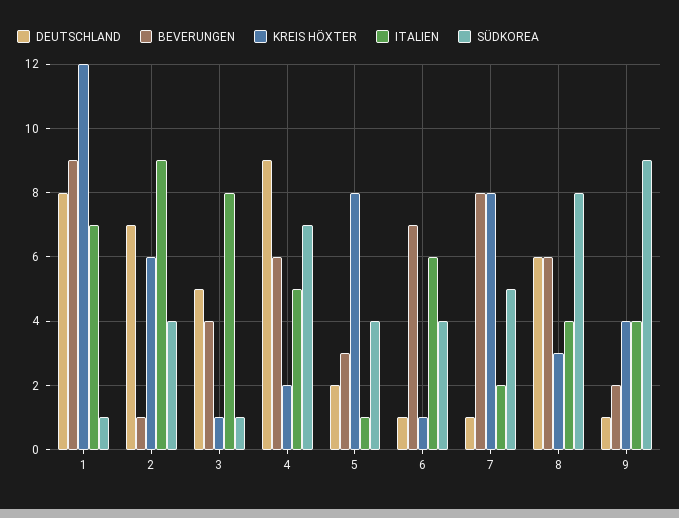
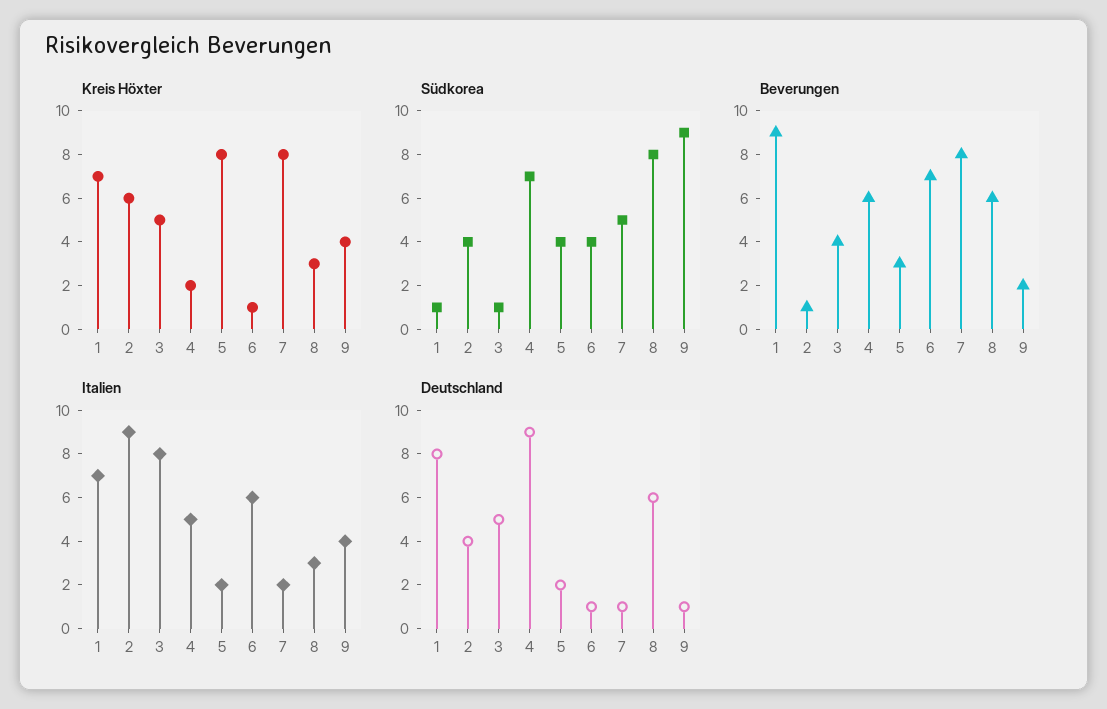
  {
    "DEUTSCHLAND": {
      "1": 8,
-     "2": 7,
+     "2": 4,
      "3": 5,
      "4": 9,
      "5": 2,
      "6": 1,
      "7": 1,
      "8": 6,
      "9": 1
    },
    "BEVERUNGEN": {
      "1": 9,
      "2": 1,
      "3": 4,
      "4": 6,
      "5": 3,
      "6": 7,
      "7": 8,
      "8": 6,
      "9": 2
    },
    "KREIS HÖXTER": {
-     "1": 12,
+     "1": 7,
      "2": 6,
-     "3": 1,
+     "3": 5,
      "4": 2,
      "5": 8,
      "6": 1,
      "7": 8,
      "8": 3,
      "9": 4
    },
    "ITALIEN": {
      "1": 7,
      "2": 9,
      "3": 8,
      "4": 5,
-     "5": 1,
+     "5": 2,
      "6": 6,
      "7": 2,
-     "8": 4,
+     "8": 3,
      "9": 4
    },
    "SÜDKOREA": {
      "1": 1,
      "2": 4,
      "3": 1,
      "4": 7,
      "5": 4,
      "6": 4,
      "7": 5,
      "8": 8,
      "9": 9
    }
  }

